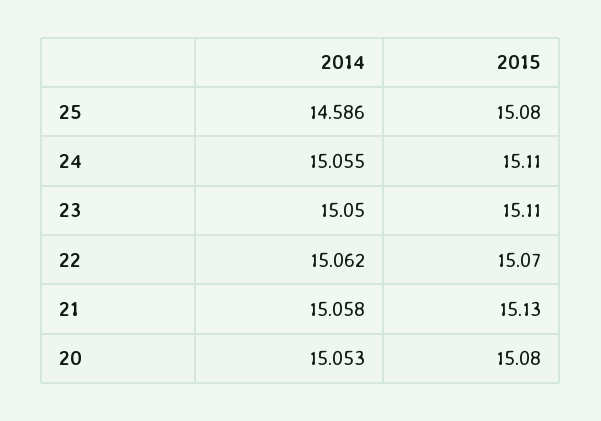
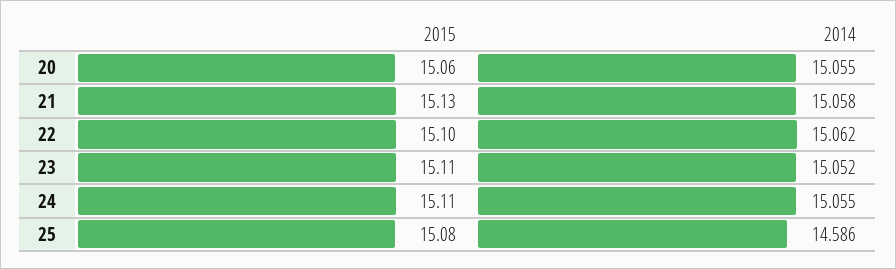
  {
    "2014": {
      "25": 14.586,
      "24": 15.055,
-     "23": 15.05,
+     "23": 15.052,
      "22": 15.062,
      "21": 15.058,
-     "20": 15.053
+     "20": 15.055
    },
    "2015": {
      "25": 15.08,
      "24": 15.11,
      "23": 15.11,
-     "22": 15.07,
+     "22": 15.1,
      "21": 15.13,
-     "20": 15.08
+     "20": 15.06
    }
  }

